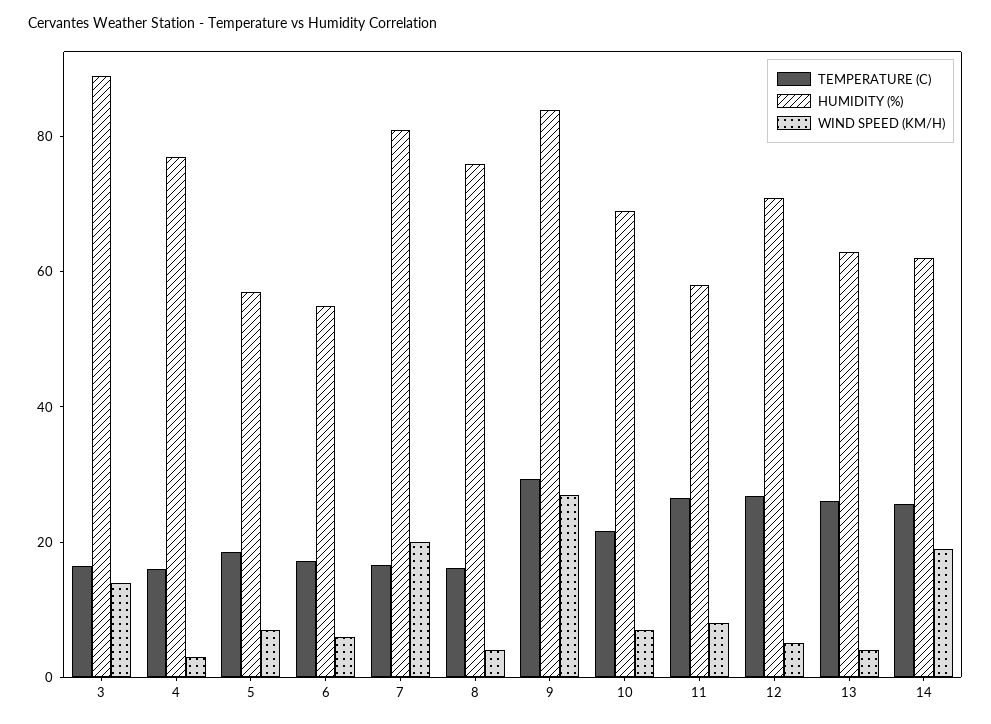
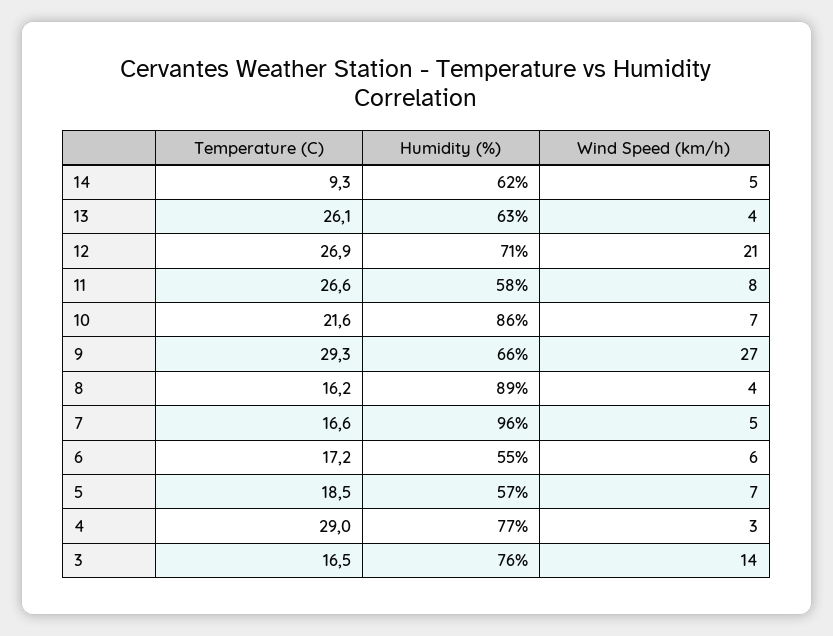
  {
    "TEMPERATURE (C)": {
      "3": 16.5,
-     "4": 15,
+     "4": 29,
      "5": 18.5,
      "6": 17.2,
      "7": 16.6,
      "8": 16.2,
      "9": 29.3,
      "10": 21.6,
      "11": 26.6,
      "12": 26.9,
      "13": 26.1,
-     "14": 25
+     "14": 9.3
    },
    "HUMIDITY (%)": {
-     "3": 90,
+     "3": 76,
      "4": 77,
      "5": 57,
      "6": 55,
-     "7": 80,
+     "7": 96,
-     "8": 75,
+     "8": 89,
-     "9": 85,
+     "9": 66,
-     "10": 70,
+     "10": 86,
      "11": 58,
      "12": 71,
      "13": 63,
      "14": 62
    },
    "WIND SPEED (KM/H)": {
      "3": 14,
      "4": 3,
      "5": 7,
      "6": 6,
-     "7": 20,
+     "7": 5,
      "8": 4,
      "9": 27,
      "10": 7,
      "11": 8,
-     "12": 5,
+     "12": 21,
      "13": 4,
-     "14": 20
+     "14": 5
    }
  }

